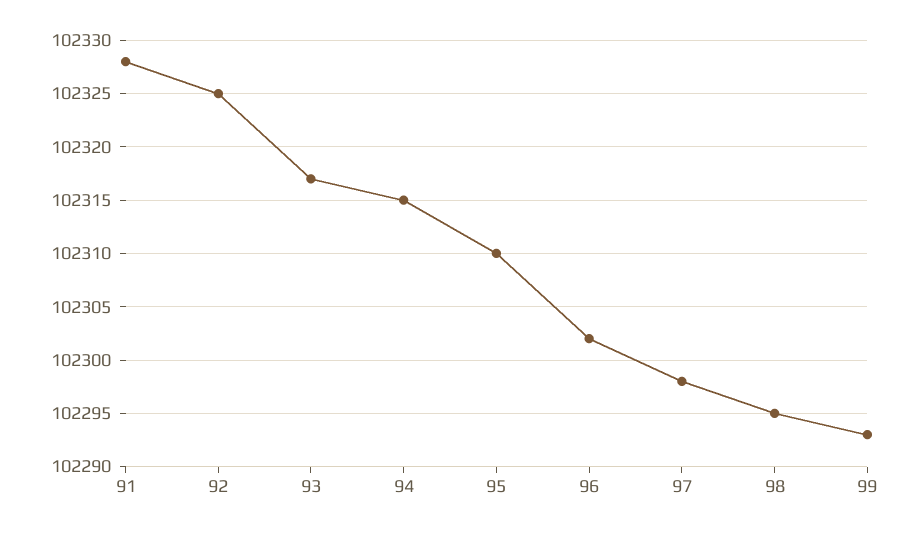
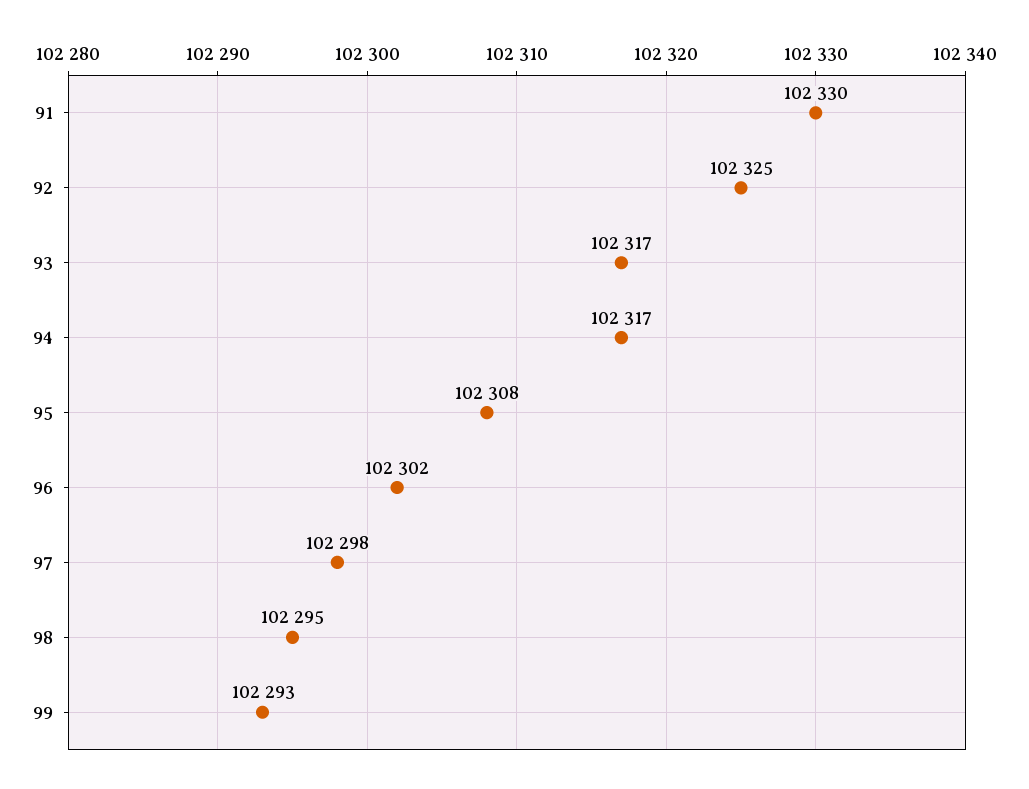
  {
-   "91": 102328,
+   "91": 102330,
    "92": 102325,
    "93": 102317,
-   "94": 102315,
+   "94": 102317,
-   "95": 102310,
+   "95": 102308,
    "96": 102302,
    "97": 102298,
    "98": 102295,
    "99": 102293
  }

